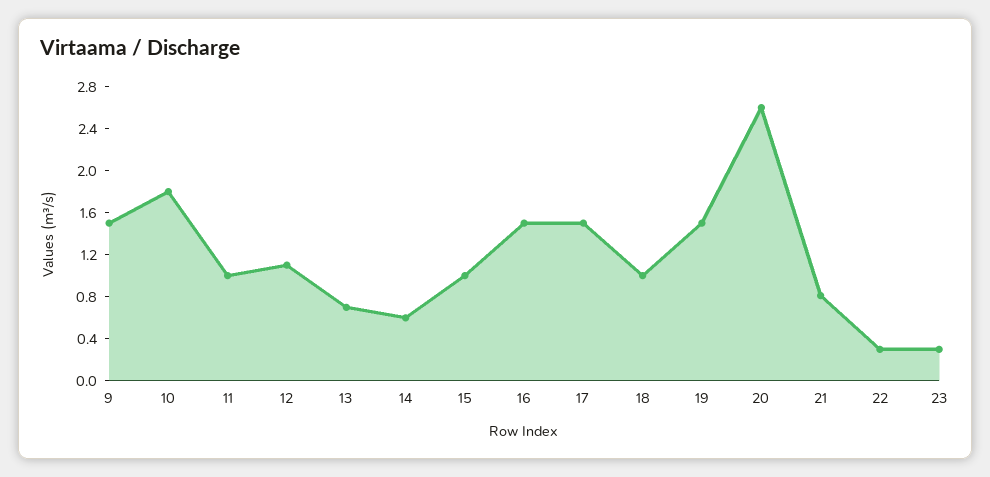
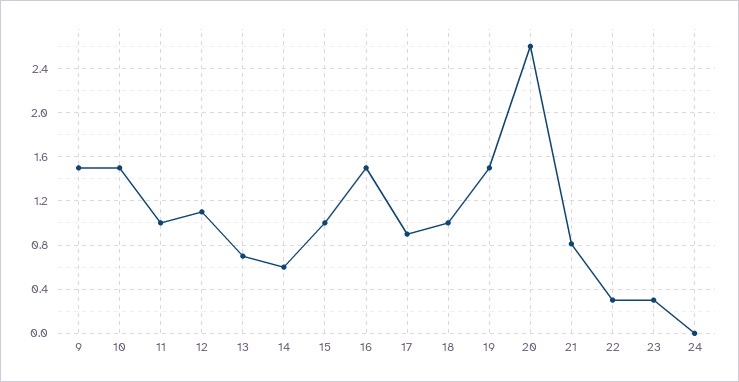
  {
    "9": 1.5,
-   "10": 1.8,
+   "10": 1.5,
    "11": 1,
    "12": 1.1,
    "13": 0.7,
    "14": 0.6,
    "15": 1,
    "16": 1.5,
-   "17": 1.5,
+   "17": 0.9,
    "18": 1,
    "19": 1.5,
    "20": 2.6,
    "21": 0.8,
    "22": 0.3,
-   "23": 0.3
+   "23": 0.3,
+   "24": 0
  }

